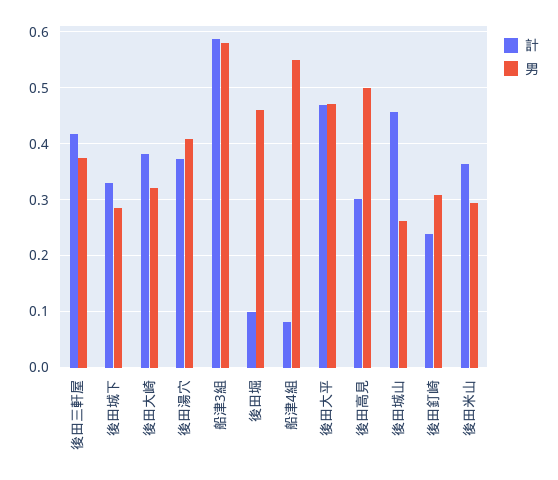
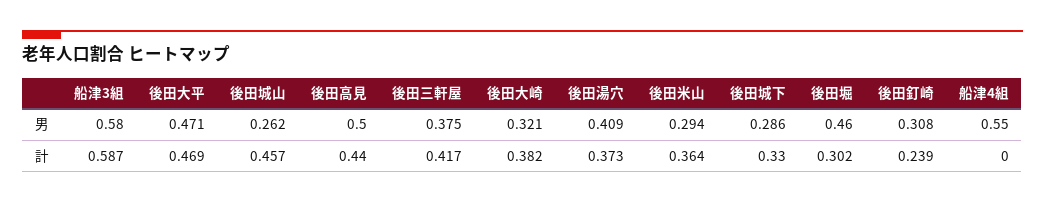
  {
    "計": {
      "後田三軒屋": 0.417,
      "後田城下": 0.33,
      "後田大崎": 0.382,
      "後田湯穴": 0.373,
      "船津3組": 0.587,
-     "後田堀": 0.1,
+     "後田堀": 0.302,
-     "船津4組": 0.08,
+     "船津4組": 0,
      "後田大平": 0.469,
-     "後田高見": 0.3,
+     "後田高見": 0.44,
      "後田城山": 0.457,
      "後田釘崎": 0.239,
      "後田米山": 0.364
    },
    "男": {
      "後田三軒屋": 0.375,
      "後田城下": 0.286,
      "後田大崎": 0.321,
      "後田湯穴": 0.409,
      "船津3組": 0.58,
      "後田堀": 0.46,
      "船津4組": 0.55,
      "後田大平": 0.471,
      "後田高見": 0.5,
      "後田城山": 0.262,
      "後田釘崎": 0.308,
      "後田米山": 0.294
    }
  }

